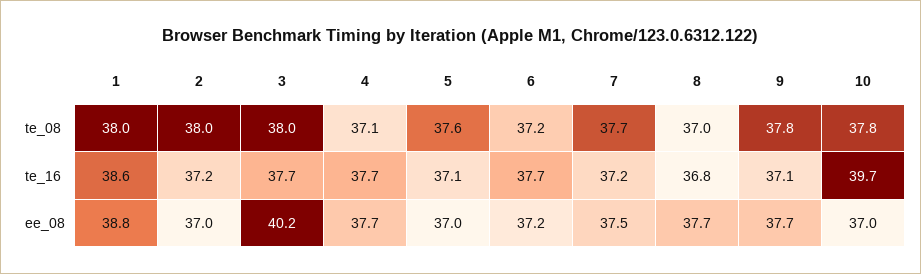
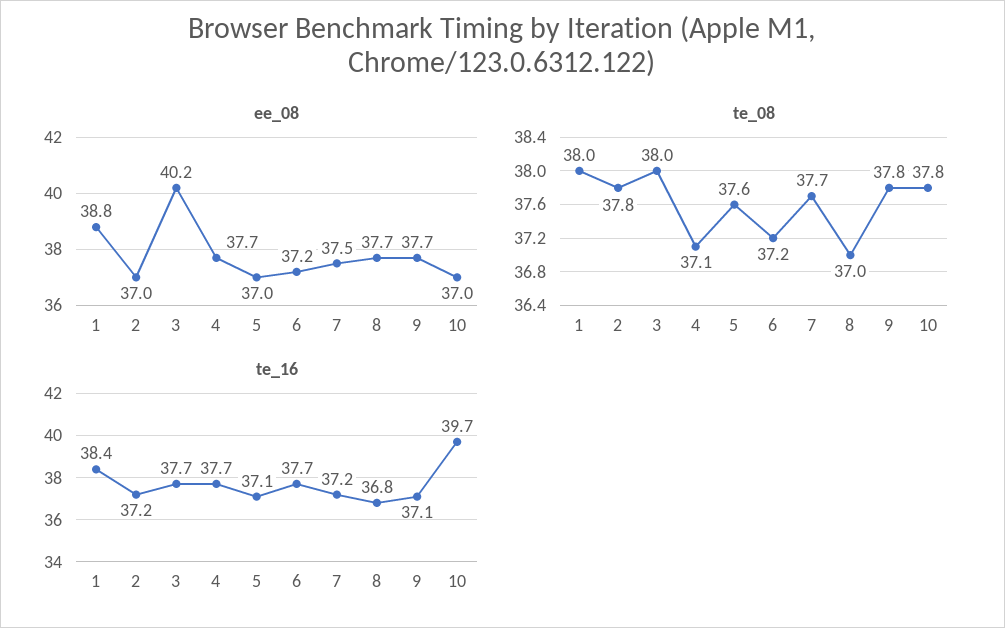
  {
    "te_08": {
      "1": 38,
-     "2": 38,
+     "2": 37.8,
      "3": 38,
      "4": 37.1,
      "5": 37.6,
      "6": 37.2,
      "7": 37.7,
      "8": 37,
      "9": 37.8,
      "10": 37.8
    },
    "te_16": {
-     "1": 38.6,
+     "1": 38.4,
      "2": 37.2,
      "3": 37.7,
      "4": 37.7,
      "5": 37.1,
      "6": 37.7,
      "7": 37.2,
      "8": 36.8,
      "9": 37.1,
      "10": 39.7
    },
    "ee_08": {
      "1": 38.8,
      "2": 37,
      "3": 40.2,
      "4": 37.7,
      "5": 37,
      "6": 37.2,
      "7": 37.5,
      "8": 37.7,
      "9": 37.7,
      "10": 37
    }
  }

